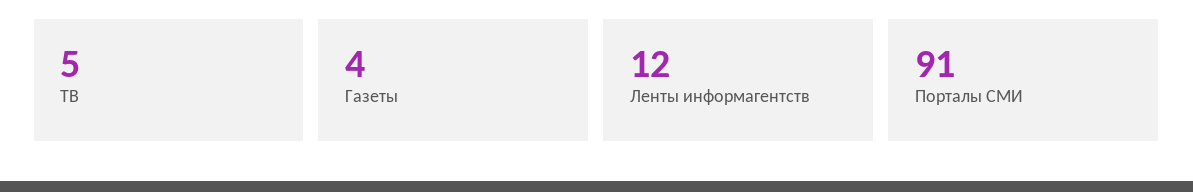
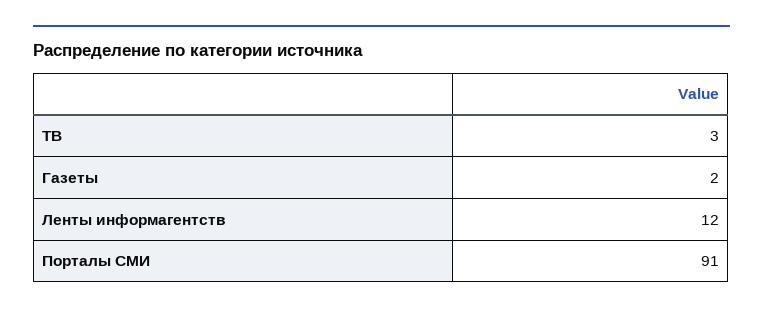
  {
-   "ТВ": 5,
+   "ТВ": 3,
-   "Газеты": 4,
+   "Газеты": 2,
    "Ленты информагентств": 12,
    "Порталы СМИ": 91
  }

